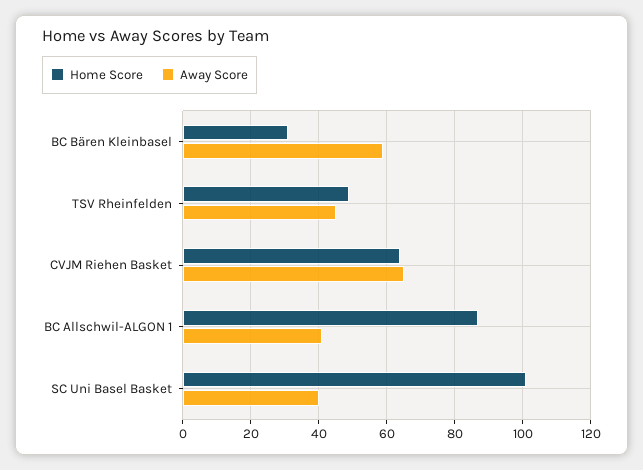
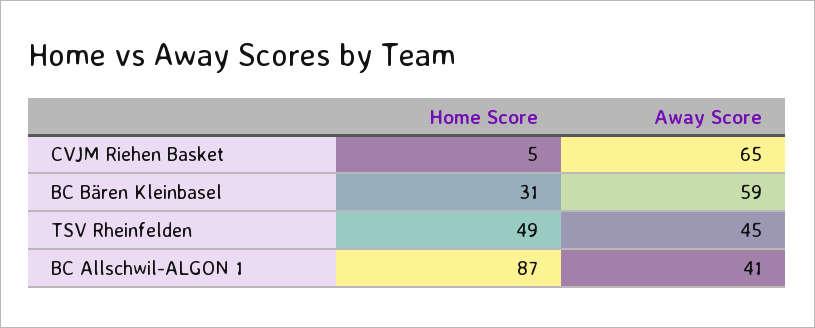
  {
    "Home Score": {
      "BC Bären Kleinbasel": 31,
      "TSV Rheinfelden": 49,
-     "CVJM Riehen Basket": 65,
+     "CVJM Riehen Basket": 5,
-     "BC Allschwil-ALGON 1": 87,
+     "BC Allschwil-ALGON 1": 87
-     "SC Uni Basel Basket": 100
    },
    "Away Score": {
      "BC Bären Kleinbasel": 59,
      "TSV Rheinfelden": 45,
      "CVJM Riehen Basket": 65,
-     "BC Allschwil-ALGON 1": 41,
+     "BC Allschwil-ALGON 1": 41
-     "SC Uni Basel Basket": 40
    }
  }

